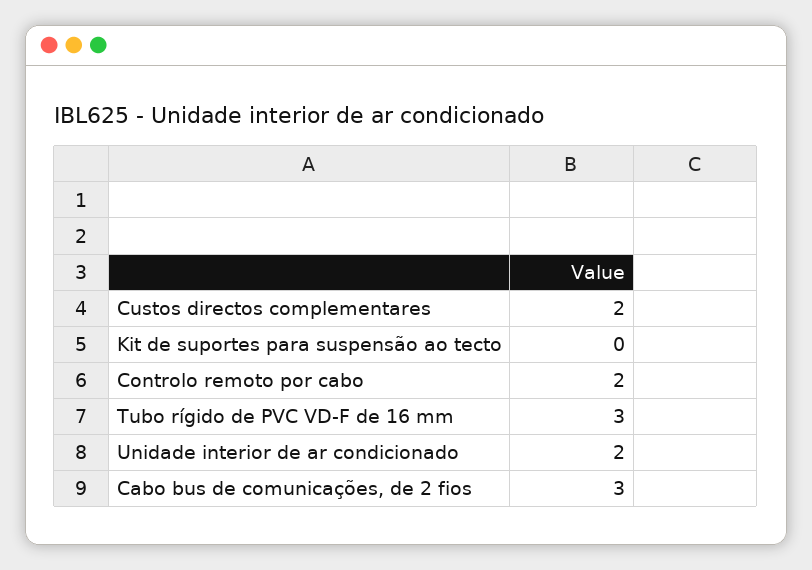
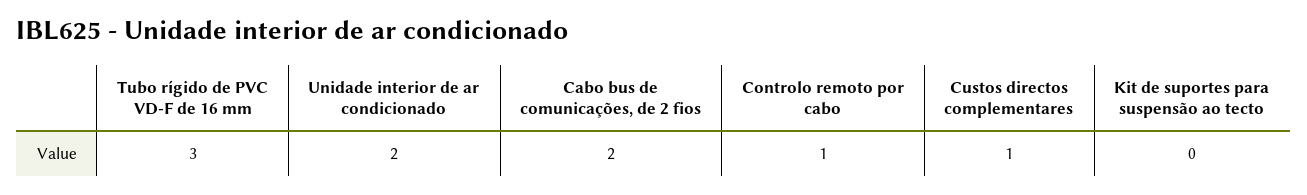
  {
-   "Custos directos complementares": 2,
+   "Custos directos complementares": 1,
    "Kit de suportes para suspensão ao tecto": 0,
-   "Controlo remoto por cabo": 2,
+   "Controlo remoto por cabo": 1,
    "Tubo rígido de PVC VD-F de 16 mm": 3,
    "Unidade interior de ar condicionado": 2,
-   "Cabo bus de comunicações, de 2 fios": 3
+   "Cabo bus de comunicações, de 2 fios": 2
  }

